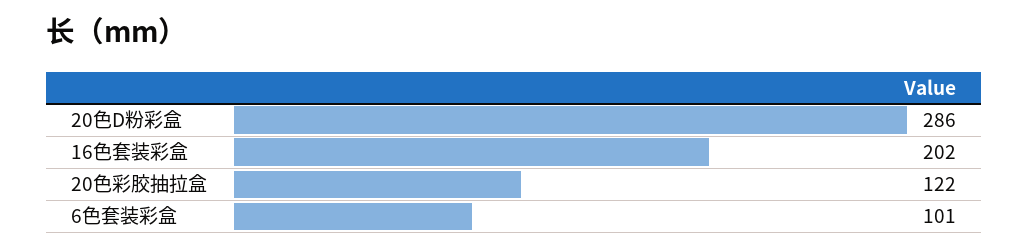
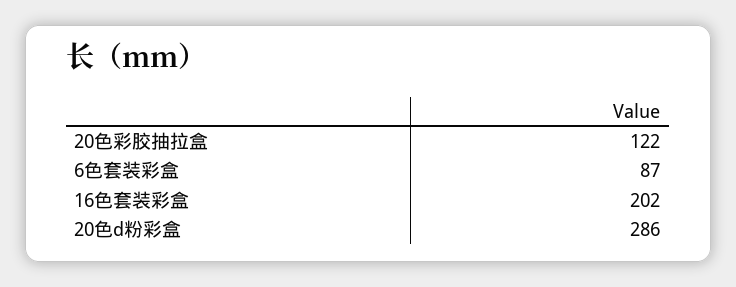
  {
    "20色D粉彩盒": 286,
    "16色套装彩盒": 202,
    "20色彩胶抽拉盒": 122,
-   "6色套装彩盒": 101
+   "6色套装彩盒": 87
  }

